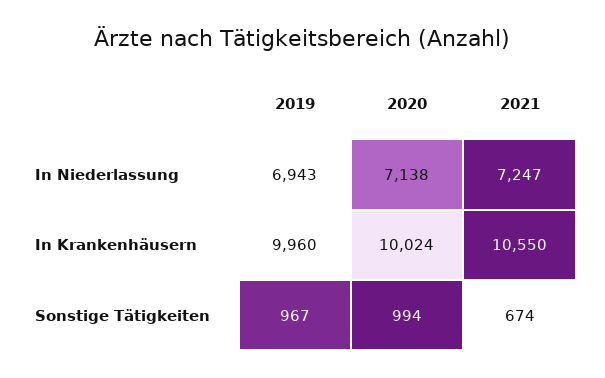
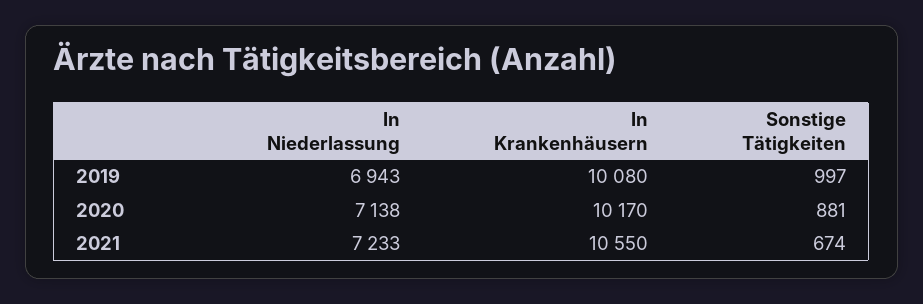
  {
    "2019": {
      "In Niederlassung": 6943,
-     "In Krankenhäusern": 9960,
+     "In Krankenhäusern": 10080,
-     "Sonstige Tätigkeiten": 967
+     "Sonstige Tätigkeiten": 997
    },
    "2020": {
      "In Niederlassung": 7138,
-     "In Krankenhäusern": 10024,
+     "In Krankenhäusern": 10170,
-     "Sonstige Tätigkeiten": 994
+     "Sonstige Tätigkeiten": 881
    },
    "2021": {
-     "In Niederlassung": 7247,
+     "In Niederlassung": 7233,
      "In Krankenhäusern": 10550,
      "Sonstige Tätigkeiten": 674
    }
  }

